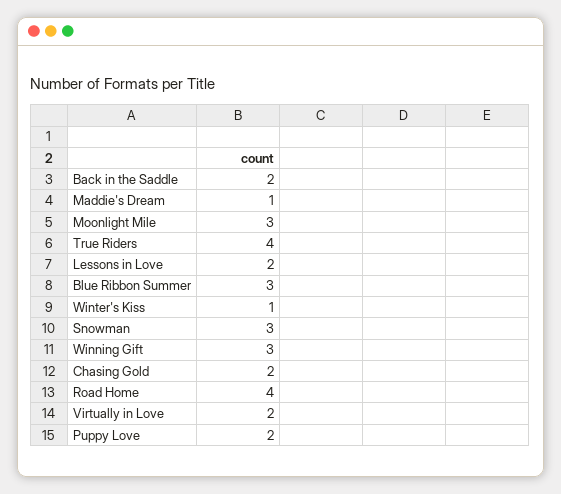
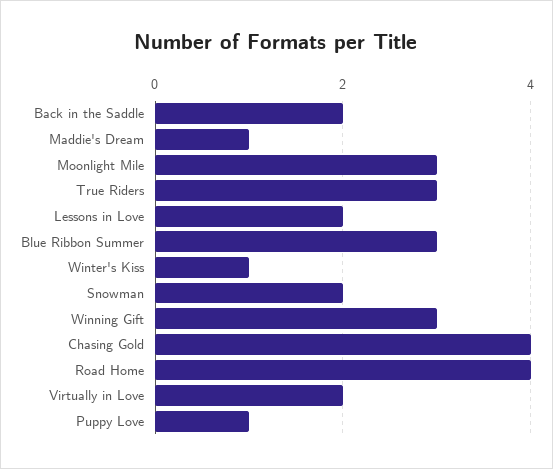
  {
    "Back in the Saddle": 2,
    "Maddie's Dream": 1,
    "Moonlight Mile": 3,
-   "True Riders": 4,
+   "True Riders": 3,
    "Lessons in Love": 2,
    "Blue Ribbon Summer": 3,
    "Winter's Kiss": 1,
-   "Snowman": 3,
+   "Snowman": 2,
    "Winning Gift": 3,
-   "Chasing Gold": 2,
+   "Chasing Gold": 4,
    "Road Home": 4,
    "Virtually in Love": 2,
-   "Puppy Love": 2
+   "Puppy Love": 1
  }

